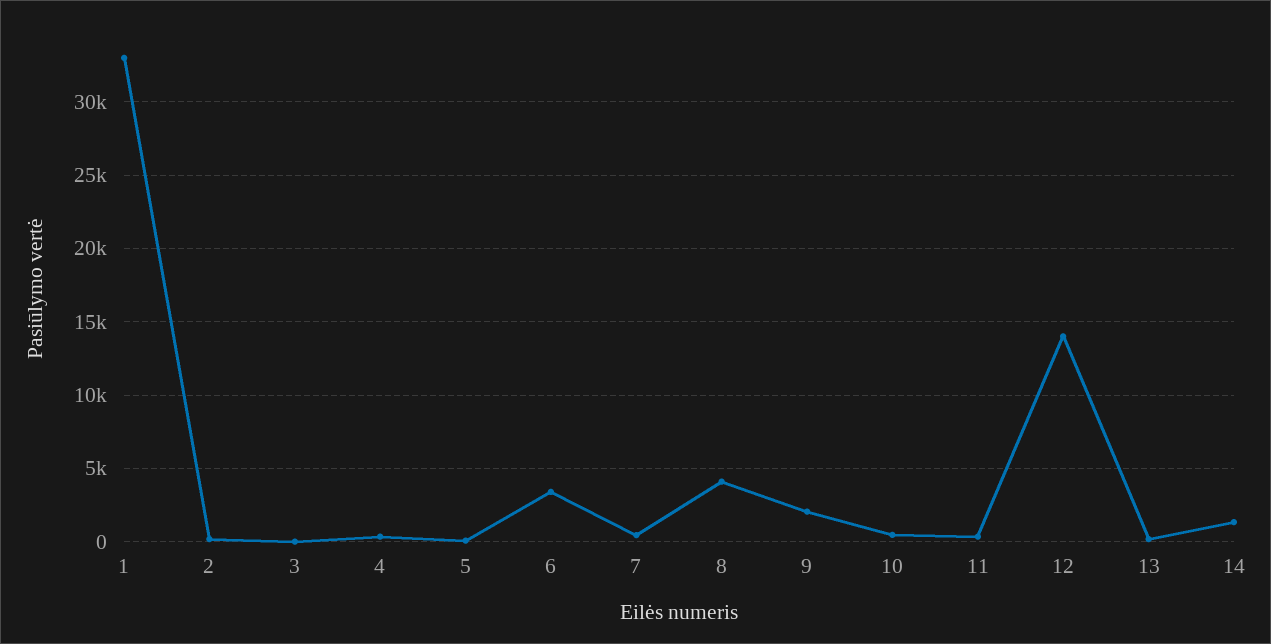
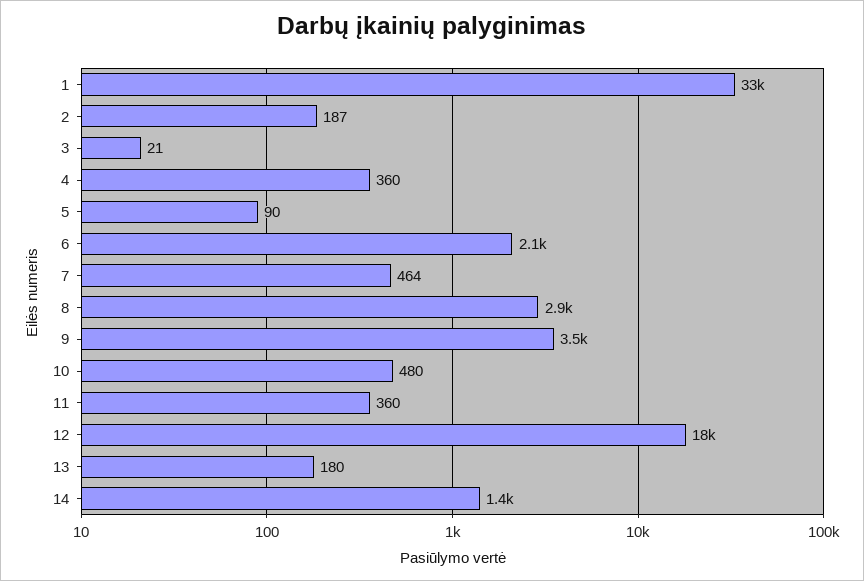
  {
    "1": 33000,
    "2": 187,
    "3": 21,
    "4": 360,
    "5": 90,
-   "6": 3500,
+   "6": 2100,
    "7": 464,
-   "8": 4000,
+   "8": 2900,
-   "9": 2000,
+   "9": 3500,
    "10": 480,
    "11": 360,
-   "12": 14000,
+   "12": 18000,
    "13": 180,
    "14": 1400
  }

